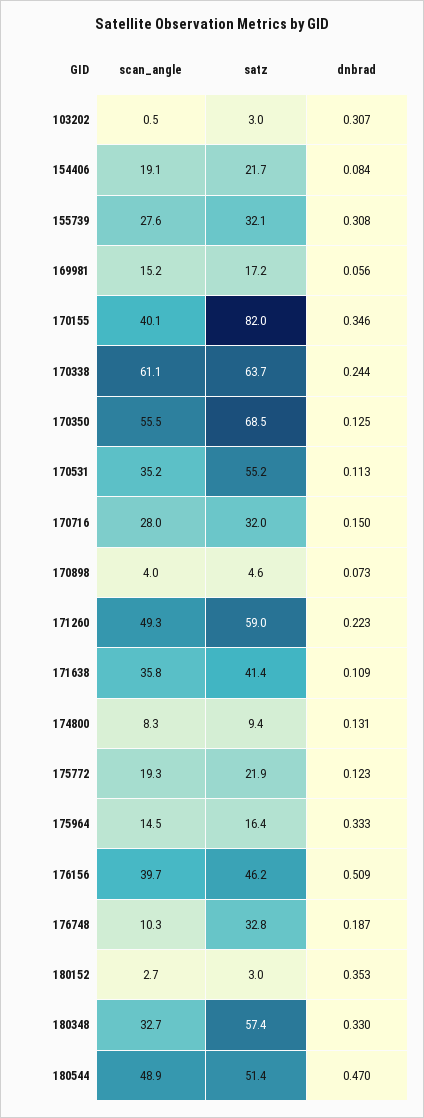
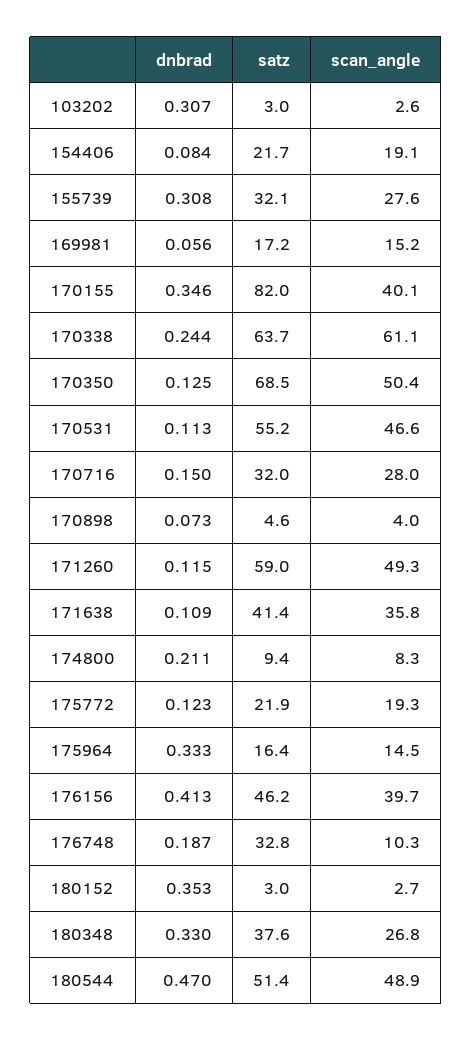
  {
    "scan_angle": {
-     "103202": 0.5,
+     "103202": 2.6,
      "154406": 19.1,
      "155739": 27.6,
      "169981": 15.2,
      "170155": 40.1,
      "170338": 61.1,
-     "170350": 55.5,
+     "170350": 50.4,
-     "170531": 35.2,
+     "170531": 46.6,
      "170716": 28,
      "170898": 4,
      "171260": 49.3,
      "171638": 35.8,
      "174800": 8.3,
      "175772": 19.3,
      "175964": 14.5,
      "176156": 39.7,
      "176748": 10.3,
      "180152": 2.7,
-     "180348": 32.7,
+     "180348": 26.8,
      "180544": 48.9
    },
    "satz": {
      "103202": 3,
      "154406": 21.7,
      "155739": 32.1,
      "169981": 17.2,
      "170155": 82,
      "170338": 63.7,
      "170350": 68.5,
      "170531": 55.2,
      "170716": 32,
      "170898": 4.6,
      "171260": 59,
      "171638": 41.4,
      "174800": 9.4,
      "175772": 21.9,
      "175964": 16.4,
      "176156": 46.2,
      "176748": 32.8,
      "180152": 3,
-     "180348": 57.4,
+     "180348": 37.6,
      "180544": 51.4
    },
    "dnbrad": {
      "103202": 0.307,
      "154406": 0.084,
      "155739": 0.308,
      "169981": 0.056,
      "170155": 0.346,
      "170338": 0.244,
      "170350": 0.125,
      "170531": 0.113,
      "170716": 0.15,
      "170898": 0.073,
-     "171260": 0.223,
+     "171260": 0.115,
      "171638": 0.109,
-     "174800": 0.131,
+     "174800": 0.211,
      "175772": 0.123,
      "175964": 0.333,
-     "176156": 0.509,
+     "176156": 0.413,
      "176748": 0.187,
      "180152": 0.353,
      "180348": 0.33,
      "180544": 0.47
    }
  }

